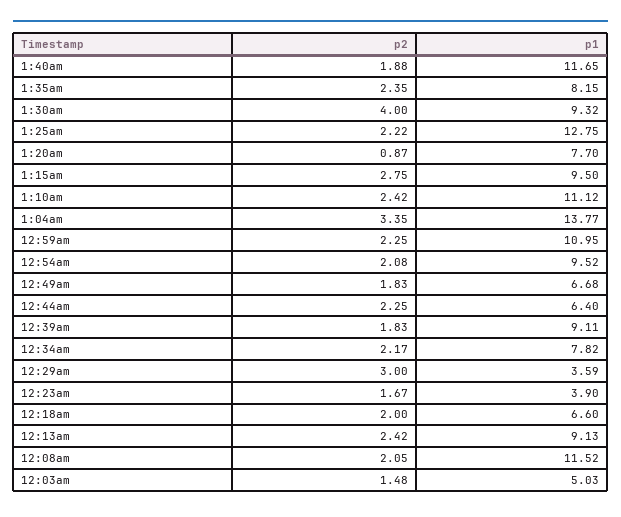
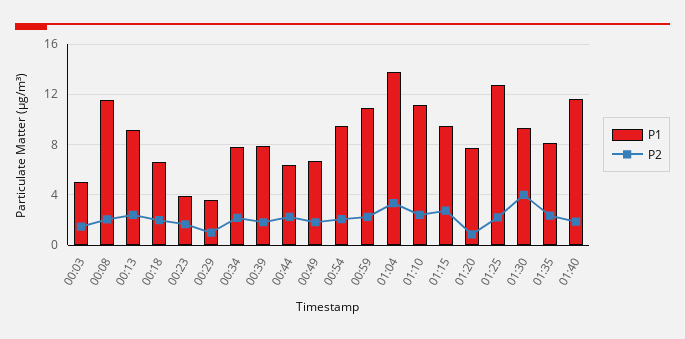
  {
    "p2": {
      "1:40am": 1.88,
      "1:35am": 2.35,
      "1:30am": 4,
      "1:25am": 2.22,
      "1:20am": 0.87,
      "1:15am": 2.75,
      "1:10am": 2.42,
      "1:04am": 3.35,
      "12:59am": 2.25,
      "12:54am": 2.08,
      "12:49am": 1.83,
      "12:44am": 2.25,
      "12:39am": 1.83,
      "12:34am": 2.17,
-     "12:29am": 3,
+     "12:29am": 1,
      "12:23am": 1.67,
      "12:18am": 2,
      "12:13am": 2.42,
      "12:08am": 2.05,
      "12:03am": 1.48
    },
    "p1": {
      "1:40am": 11.65,
      "1:35am": 8.15,
      "1:30am": 9.32,
      "1:25am": 12.75,
      "1:20am": 7.7,
      "1:15am": 9.5,
      "1:10am": 11.12,
      "1:04am": 13.77,
      "12:59am": 10.95,
      "12:54am": 9.52,
      "12:49am": 6.68,
      "12:44am": 6.4,
-     "12:39am": 9.11,
+     "12:39am": 8,
      "12:34am": 7.82,
      "12:29am": 3.59,
      "12:23am": 3.9,
      "12:18am": 6.6,
      "12:13am": 9.13,
      "12:08am": 11.52,
      "12:03am": 5.03
    }
  }

